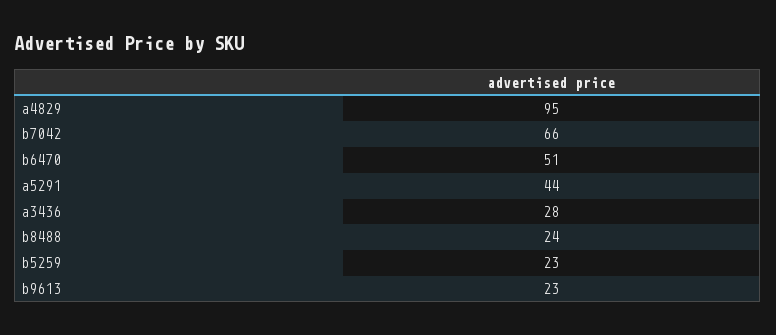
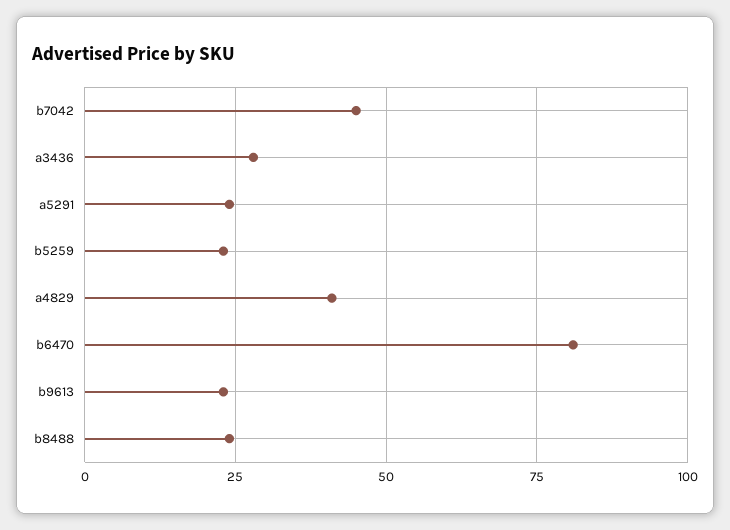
  {
-   "a4829": 95,
+   "a4829": 40,
-   "b7042": 66,
+   "b7042": 45,
-   "b6470": 51,
+   "b6470": 80,
-   "a5291": 44,
+   "a5291": 25,
    "a3436": 28,
    "b8488": 24,
    "b5259": 23,
    "b9613": 23
  }

